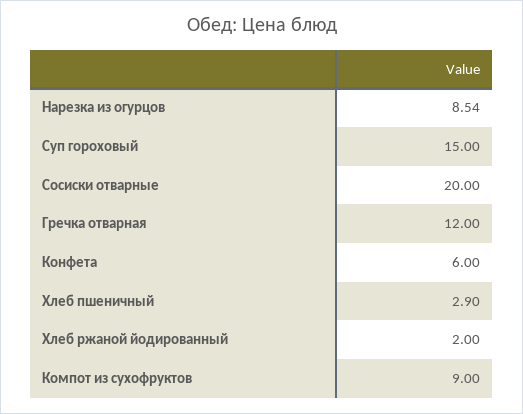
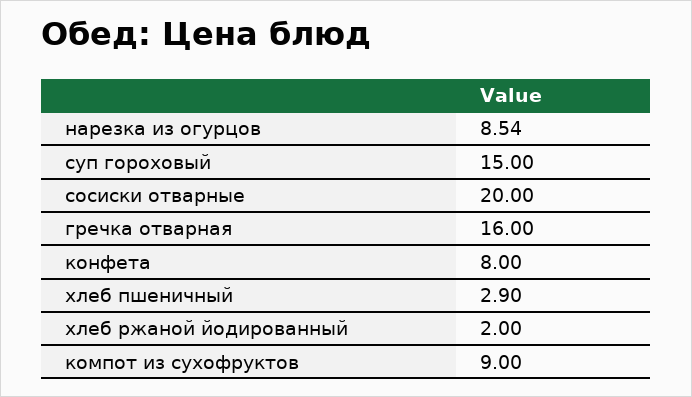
  {
    "Нарезка из огурцов": 8.54,
    "Суп гороховый": 15,
    "Сосиски отварные": 20,
-   "Гречка отварная": 12,
+   "Гречка отварная": 16,
-   "Конфета": 6,
+   "Конфета": 8,
    "Хлеб пшеничный": 2.9,
    "Хлеб ржаной йодированный": 2,
    "Компот из сухофруктов": 9
  }

